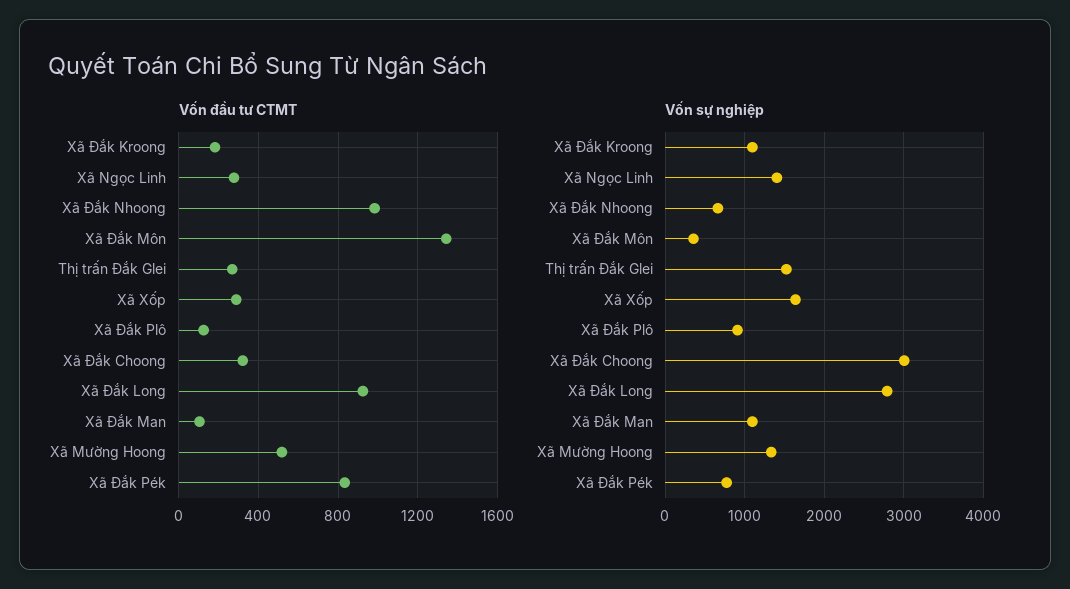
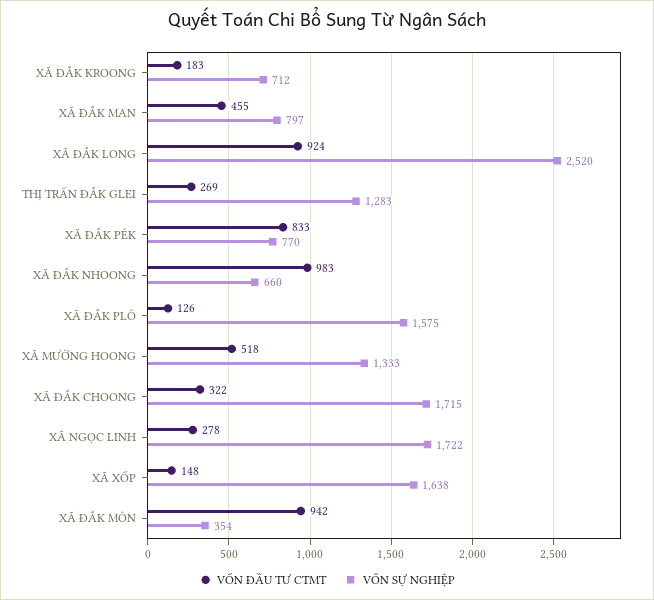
  {
    "Vốn đầu tư CTMT": {
      "Xã Đắk Kroong": 183,
      "Xã Ngọc Linh": 278,
      "Xã Đắk Nhoong": 983,
-     "Xã Đắk Môn": 1350,
+     "Xã Đắk Môn": 942,
      "Thị trấn Đắk Glei": 269,
-     "Xã Xốp": 300,
+     "Xã Xốp": 148,
      "Xã Đắk Plô": 126,
      "Xã Đắk Choong": 322,
      "Xã Đắk Long": 924,
-     "Xã Đắk Man": 100,
+     "Xã Đắk Man": 455,
      "Xã Mường Hoong": 518,
      "Xã Đắk Pék": 833
    },
    "Vốn sự nghiệp": {
-     "Xã Đắk Kroong": 1100,
+     "Xã Đắk Kroong": 712,
-     "Xã Ngọc Linh": 1400,
+     "Xã Ngọc Linh": 1722,
      "Xã Đắk Nhoong": 660,
      "Xã Đắk Môn": 354,
-     "Thị trấn Đắk Glei": 1500,
+     "Thị trấn Đắk Glei": 1283,
      "Xã Xốp": 1638,
-     "Xã Đắk Plô": 900,
+     "Xã Đắk Plô": 1575,
-     "Xã Đắk Choong": 3000,
+     "Xã Đắk Choong": 1715,
-     "Xã Đắk Long": 2800,
+     "Xã Đắk Long": 2520,
-     "Xã Đắk Man": 1100,
+     "Xã Đắk Man": 797,
      "Xã Mường Hoong": 1333,
      "Xã Đắk Pék": 770
    }
  }

